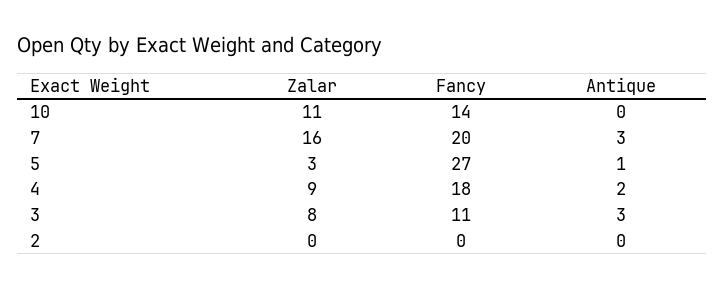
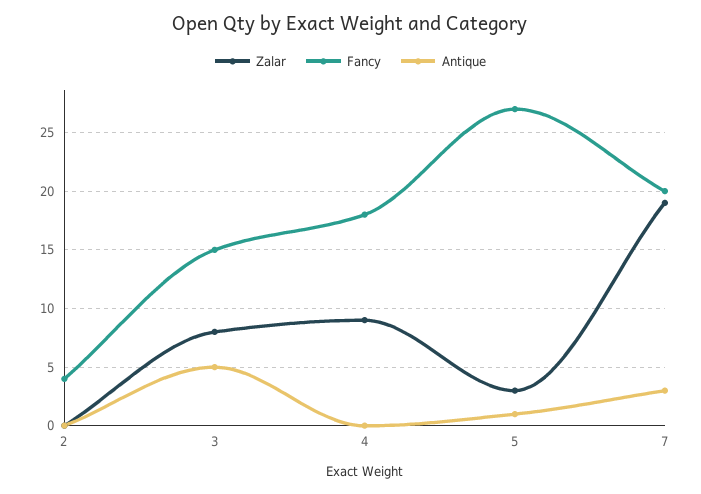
  {
    "Zalar": {
-     "10": 11,
-     "7": 16,
+     "7": 19,
      "5": 3,
      "4": 9,
      "3": 8,
      "2": 0
    },
    "Fancy": {
-     "10": 14,
      "7": 20,
      "5": 27,
      "4": 18,
-     "3": 11,
+     "3": 15,
-     "2": 0
+     "2": 4
    },
    "Antique": {
-     "10": 0,
      "7": 3,
      "5": 1,
-     "4": 2,
+     "4": 0,
-     "3": 3,
+     "3": 5,
      "2": 0
    }
  }

